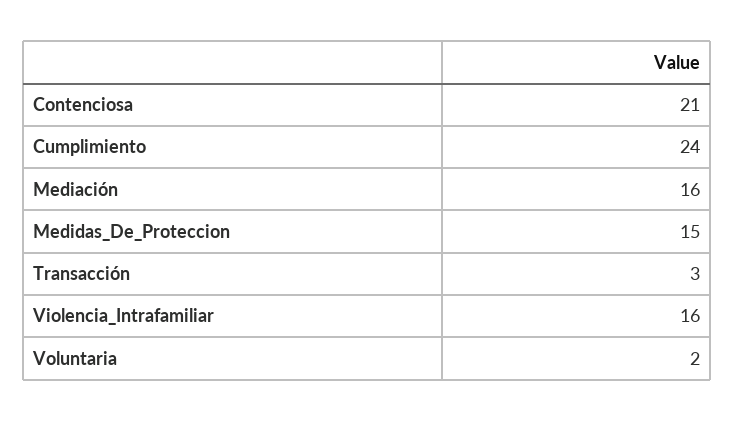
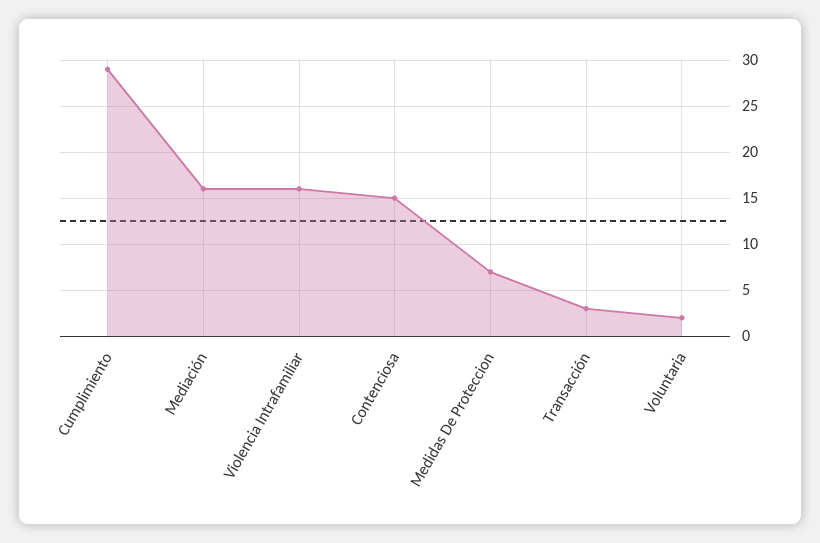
  {
-   "Contenciosa": 21,
+   "Contenciosa": 15,
-   "Cumplimiento": 24,
+   "Cumplimiento": 29,
    "Mediación": 16,
-   "Medidas_De_Proteccion": 15,
+   "Medidas_De_Proteccion": 7,
    "Transacción": 3,
    "Violencia_Intrafamiliar": 16,
    "Voluntaria": 2
  }

